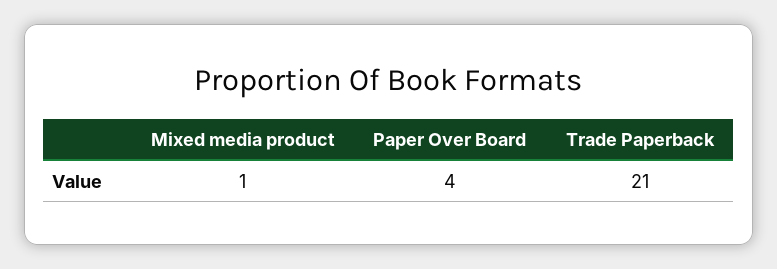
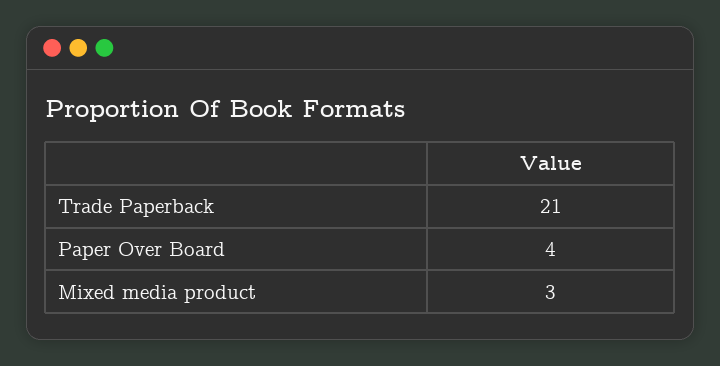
  {
-   "Mixed media product": 1,
+   "Mixed media product": 3,
    "Paper Over Board": 4,
    "Trade Paperback": 21
  }

